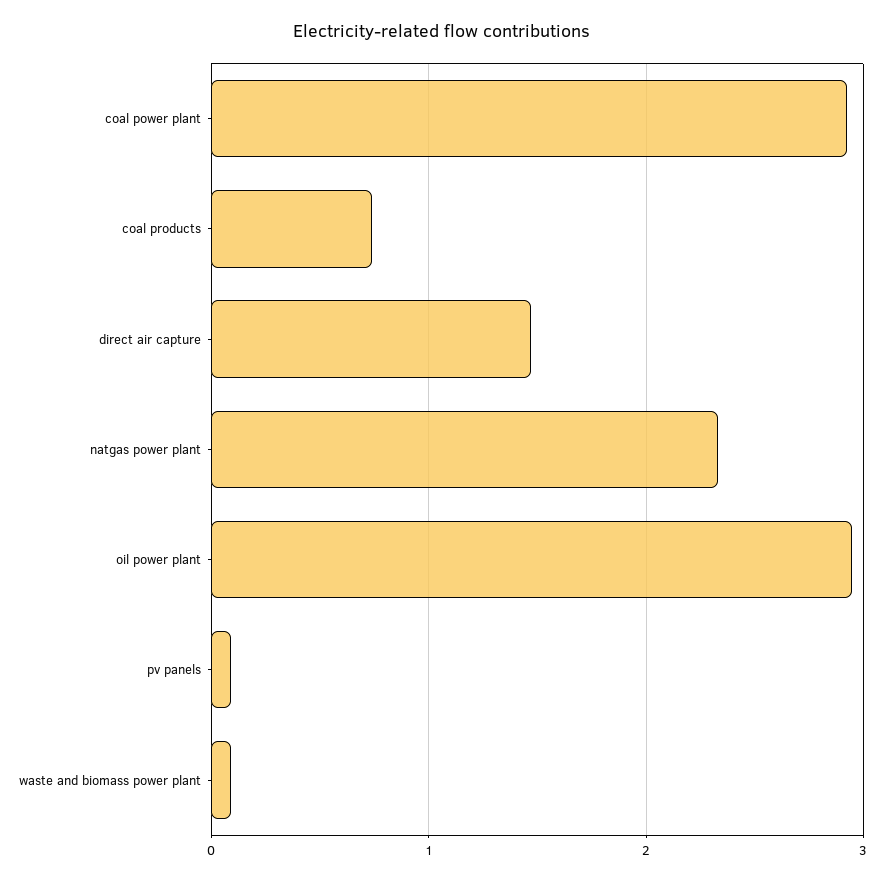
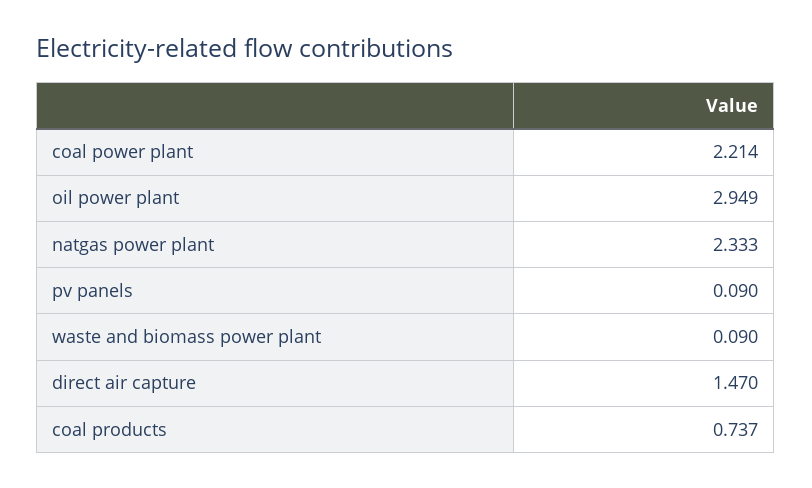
  {
-   "coal power plant": 2.9,
+   "coal power plant": 2.214,
    "coal products": 0.737,
    "direct air capture": 1.47,
    "natgas power plant": 2.333,
    "oil power plant": 2.949,
    "pv panels": 0.09,
    "waste and biomass power plant": 0.09
  }

